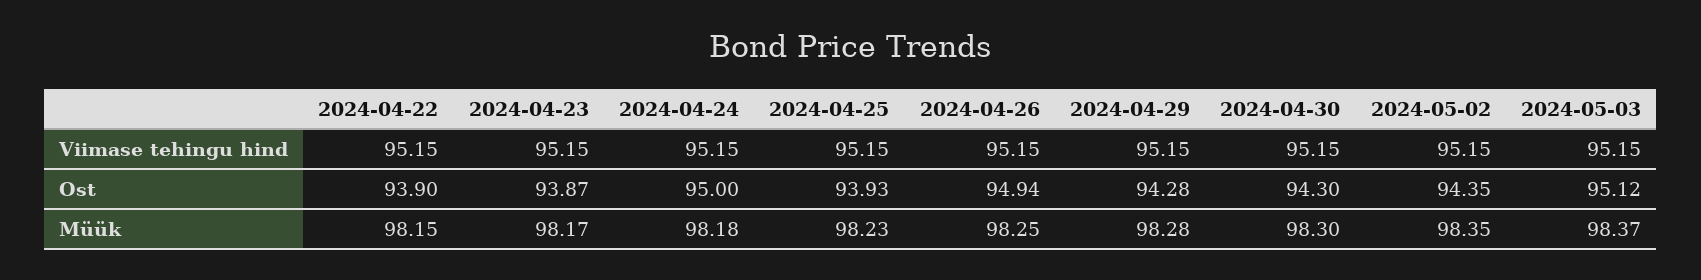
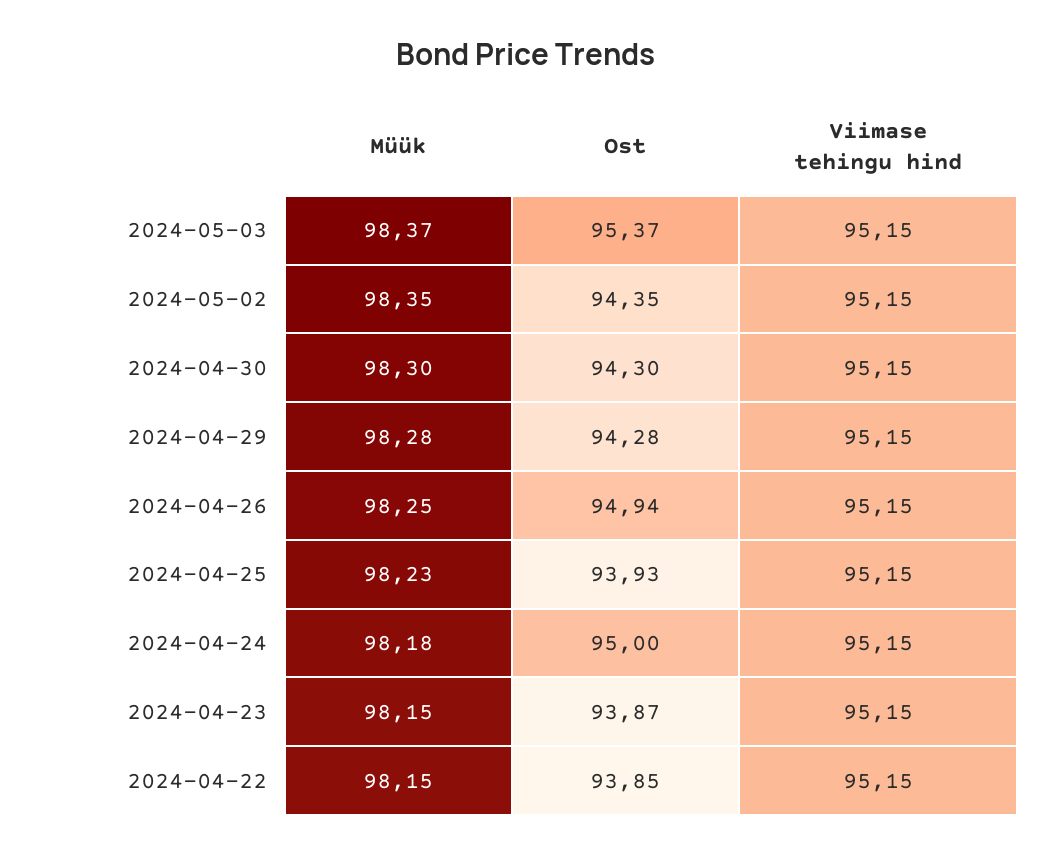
  {
    "2024-04-22": {
      "Viimase tehingu hind": 95.15,
-     "Ost": 93.9,
+     "Ost": 93.85,
      "Müük": 98.15
    },
    "2024-04-23": {
      "Viimase tehingu hind": 95.15,
      "Ost": 93.87,
-     "Müük": 98.17
+     "Müük": 98.15
    },
    "2024-04-24": {
      "Viimase tehingu hind": 95.15,
      "Ost": 95,
      "Müük": 98.18
    },
    "2024-04-25": {
      "Viimase tehingu hind": 95.15,
      "Ost": 93.93,
      "Müük": 98.23
    },
    "2024-04-26": {
      "Viimase tehingu hind": 95.15,
      "Ost": 94.94,
      "Müük": 98.25
    },
    "2024-04-29": {
      "Viimase tehingu hind": 95.15,
      "Ost": 94.28,
      "Müük": 98.28
    },
    "2024-04-30": {
      "Viimase tehingu hind": 95.15,
      "Ost": 94.3,
      "Müük": 98.3
    },
    "2024-05-02": {
      "Viimase tehingu hind": 95.15,
      "Ost": 94.35,
      "Müük": 98.35
    },
    "2024-05-03": {
      "Viimase tehingu hind": 95.15,
-     "Ost": 95.12,
+     "Ost": 95.37,
      "Müük": 98.37
    }
  }

